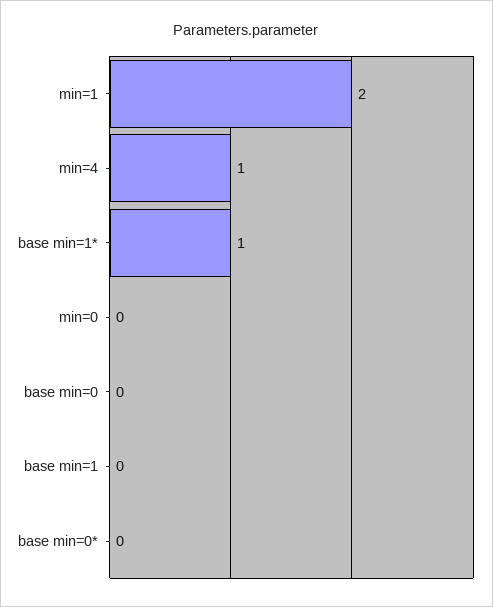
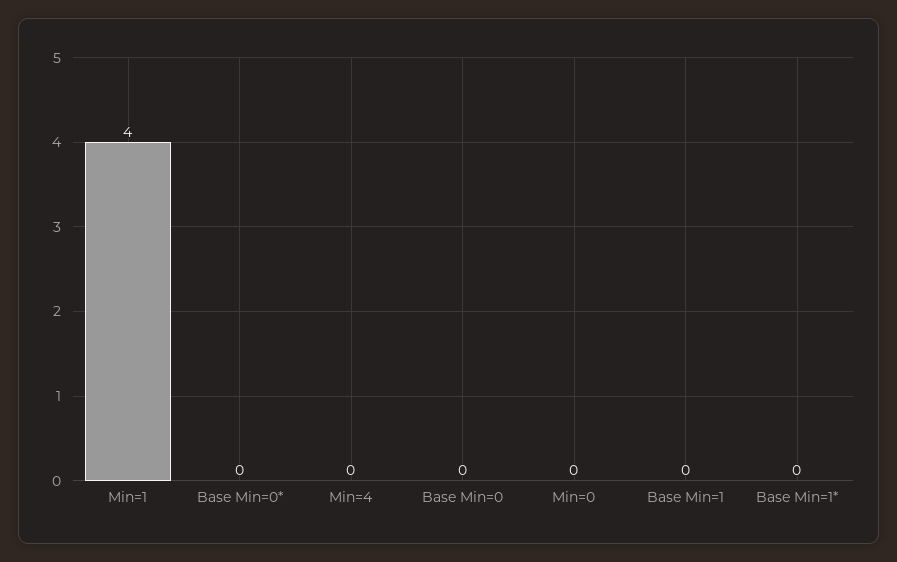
  {
-   "min=1": 2,
+   "min=1": 4,
-   "min=4": 1,
+   "min=4": 0,
-   "base min=1*": 1,
+   "base min=1*": 0,
    "min=0": 0,
    "base min=0": 0,
    "base min=1": 0,
    "base min=0*": 0
  }

